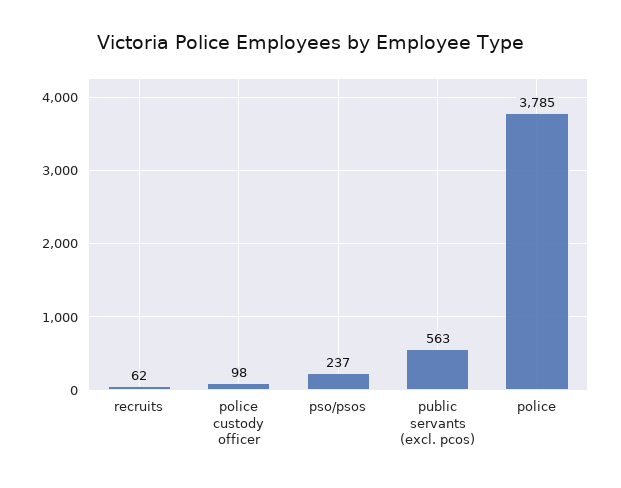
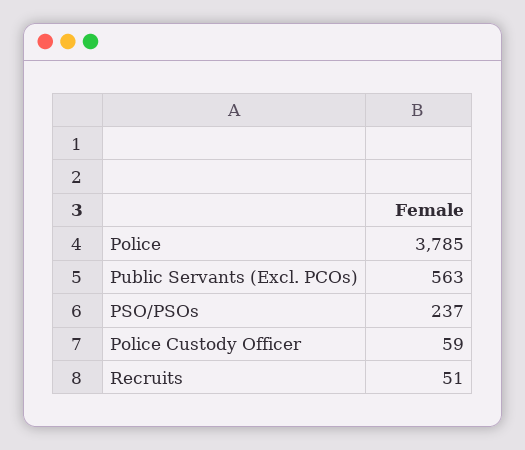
  {
-   "recruits": 62,
+   "recruits": 51,
-   "police custody officer": 98,
+   "police custody officer": 59,
    "pso/psos": 237,
    "public servants (excl. pcos)": 563,
    "police": 3785
  }

